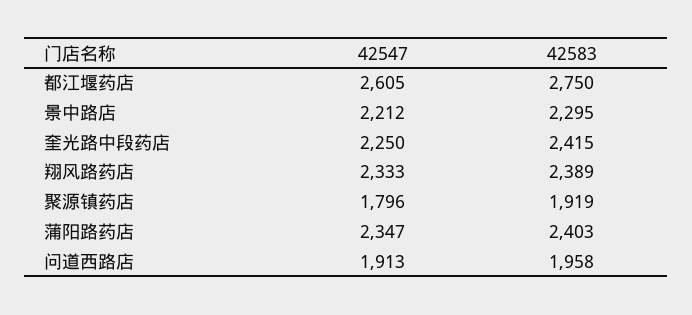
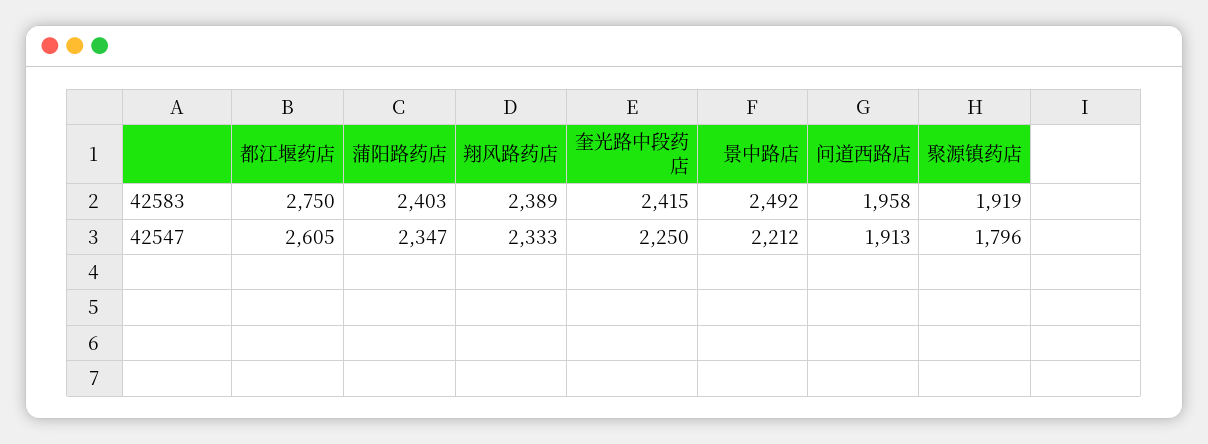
  {
    "42547": {
      "都江堰药店": 2605,
      "景中路店": 2212,
      "奎光路中段药店": 2250,
      "翔风路药店": 2333,
      "聚源镇药店": 1796,
      "蒲阳路药店": 2347,
      "问道西路店": 1913
    },
    "42583": {
      "都江堰药店": 2750,
-     "景中路店": 2295,
+     "景中路店": 2492,
      "奎光路中段药店": 2415,
      "翔风路药店": 2389,
      "聚源镇药店": 1919,
      "蒲阳路药店": 2403,
      "问道西路店": 1958
    }
  }

